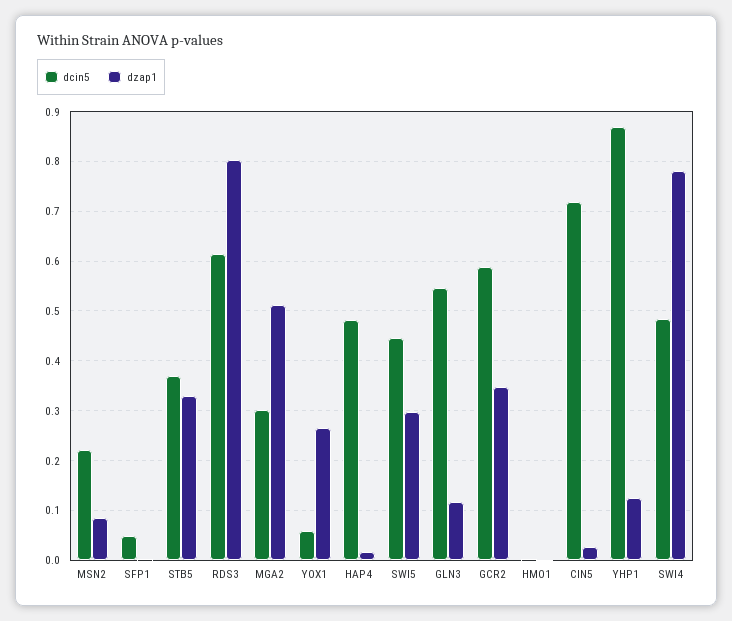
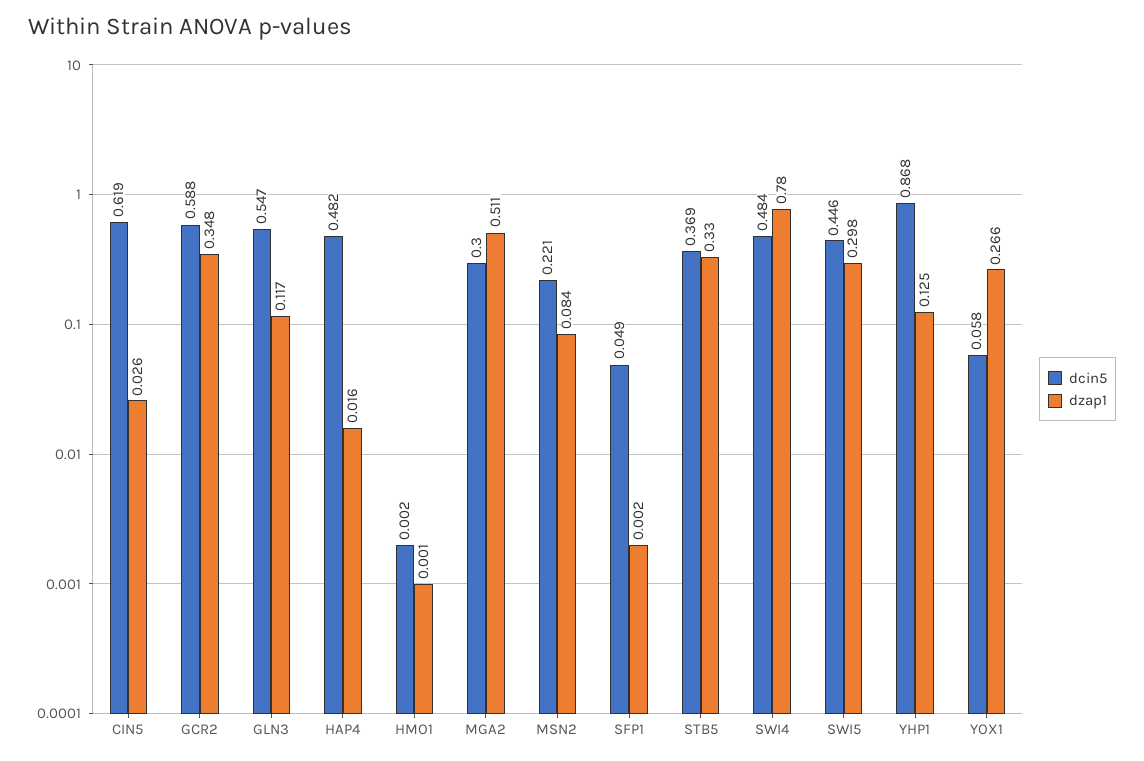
  {
    "dcin5": {
      "MSN2": 0.221,
      "SFP1": 0.049,
      "STB5": 0.369,
-     "RDS3": 0.62,
      "MGA2": 0.3,
      "YOX1": 0.058,
      "HAP4": 0.482,
      "SWI5": 0.446,
      "GLN3": 0.547,
      "GCR2": 0.588,
      "HMO1": 0.002,
-     "CIN5": 0.72,
+     "CIN5": 0.619,
      "YHP1": 0.868,
      "SWI4": 0.484
    },
    "dzap1": {
      "MSN2": 0.084,
      "SFP1": 0.002,
      "STB5": 0.33,
-     "RDS3": 0.8,
      "MGA2": 0.511,
      "YOX1": 0.266,
      "HAP4": 0.016,
      "SWI5": 0.298,
      "GLN3": 0.117,
      "GCR2": 0.348,
      "HMO1": 0.001,
      "CIN5": 0.026,
      "YHP1": 0.125,
      "SWI4": 0.78
    }
  }

